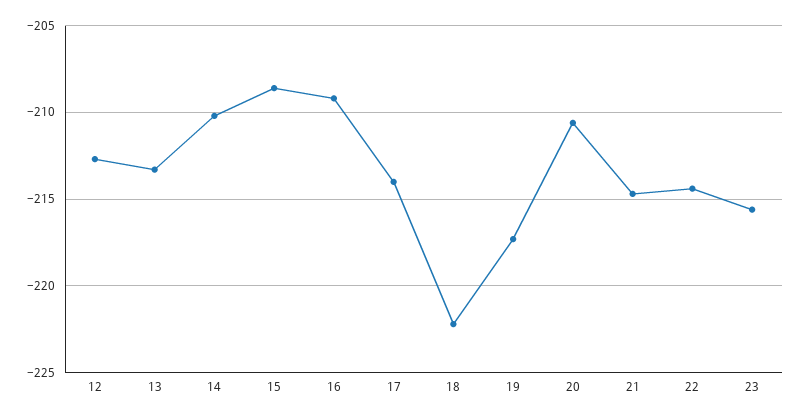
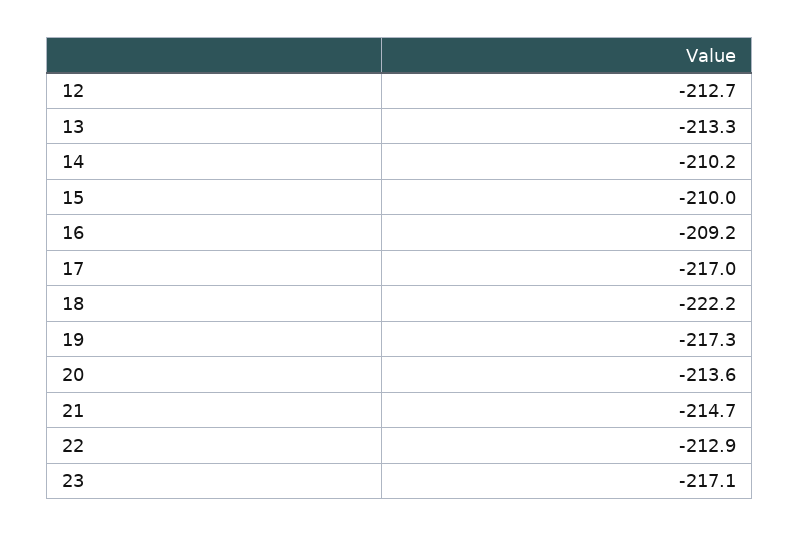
  {
    "12": -212.7,
    "13": -213.3,
    "14": -210.2,
-   "15": -208.5,
+   "15": -210,
    "16": -209.2,
-   "17": -214,
+   "17": -217,
    "18": -222.2,
    "19": -217.3,
-   "20": -210.5,
+   "20": -213.6,
    "21": -214.7,
-   "22": -214.5,
+   "22": -212.9,
-   "23": -215.5
+   "23": -217.1
  }

